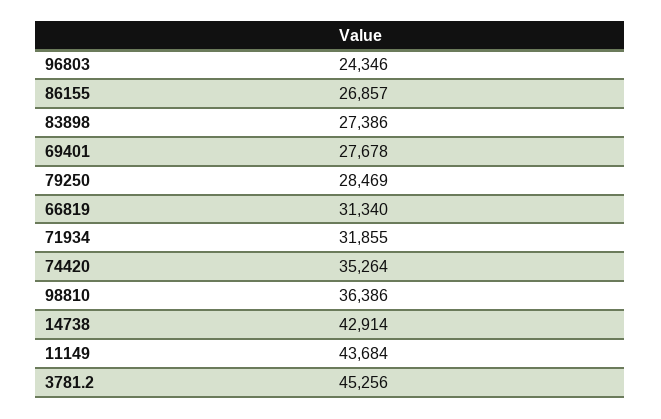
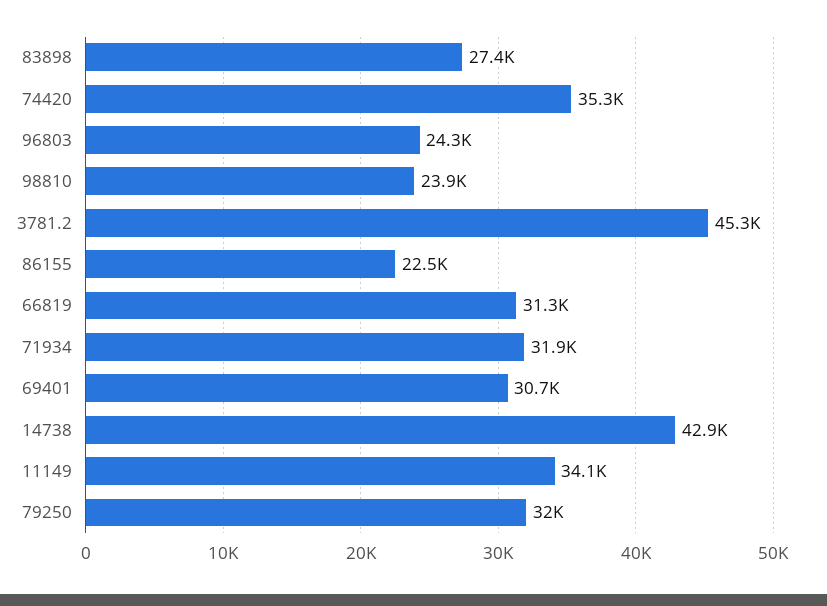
  {
    "96803": 24346,
-   "86155": 26857,
+   "86155": 22500,
    "83898": 27386,
-   "69401": 27678,
+   "69401": 30700,
-   "79250": 28469,
+   "79250": 32000,
    "66819": 31340,
    "71934": 31855,
    "74420": 35264,
-   "98810": 36386,
+   "98810": 23900,
    "14738": 42914,
-   "11149": 43684,
+   "11149": 34100,
    "3781.2": 45256
  }

